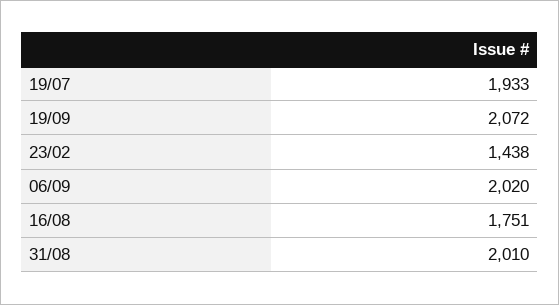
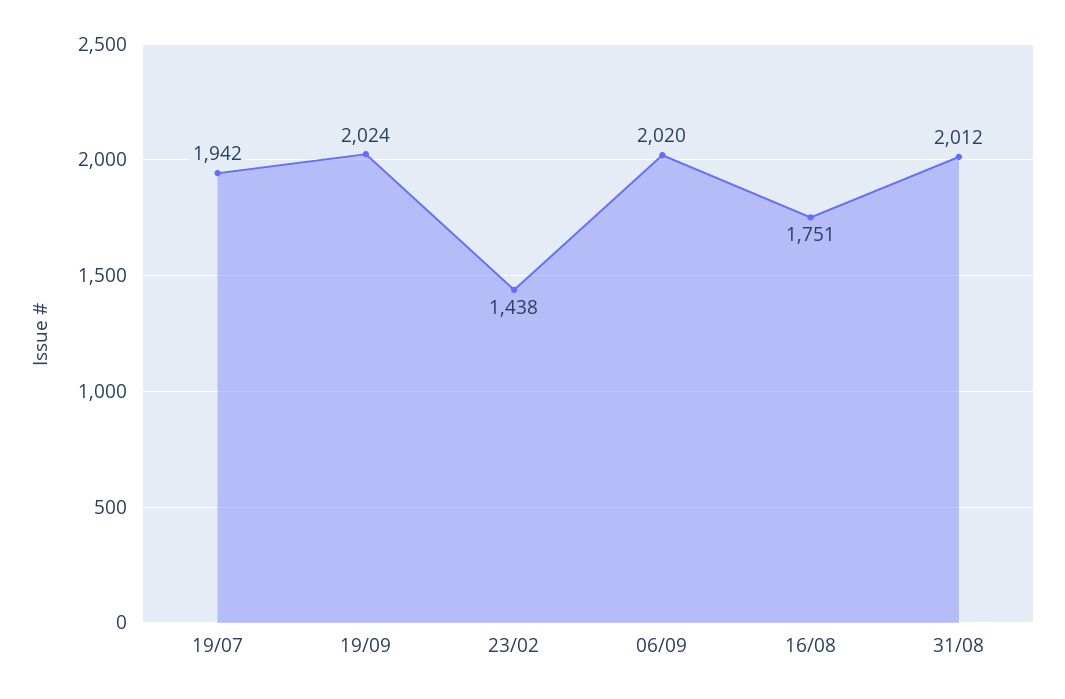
  {
-   "19/07": 1933,
+   "19/07": 1942,
-   "19/09": 2072,
+   "19/09": 2024,
    "23/02": 1438,
    "06/09": 2020,
    "16/08": 1751,
-   "31/08": 2010
+   "31/08": 2012
  }

